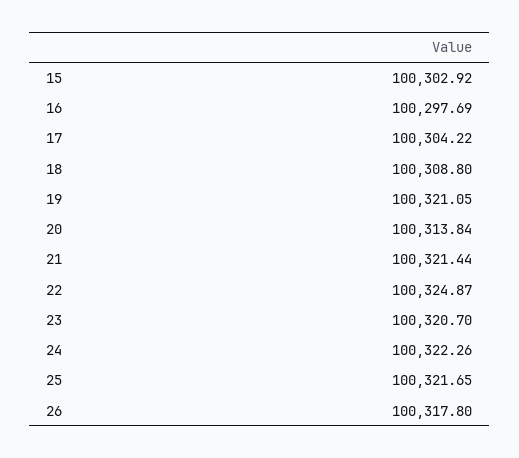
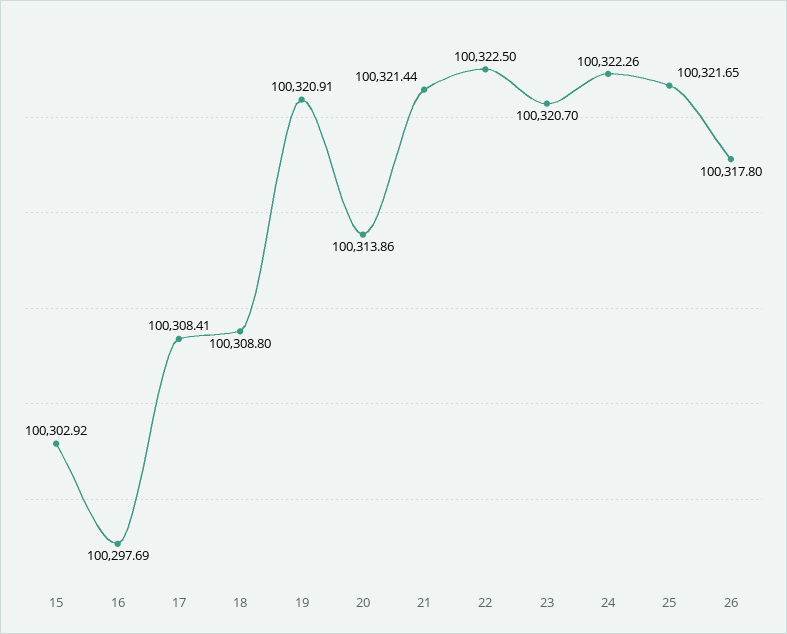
  {
    "15": 100302.92,
    "16": 100297.69,
-   "17": 100304.22,
+   "17": 100308.41,
    "18": 100308.8,
-   "19": 100321.05,
+   "19": 100320.91,
-   "20": 100313.84,
+   "20": 100313.86,
    "21": 100321.44,
-   "22": 100324.87,
+   "22": 100322.5,
    "23": 100320.7,
    "24": 100322.26,
    "25": 100321.65,
    "26": 100317.8
  }

